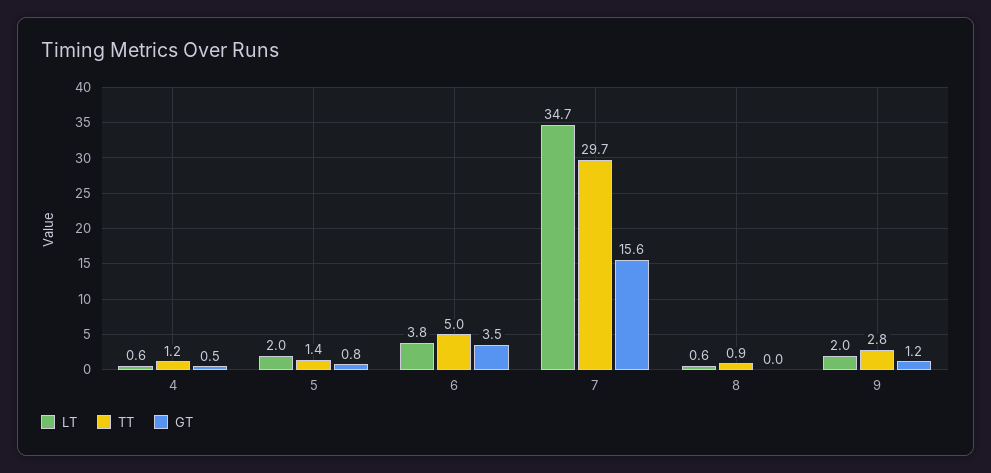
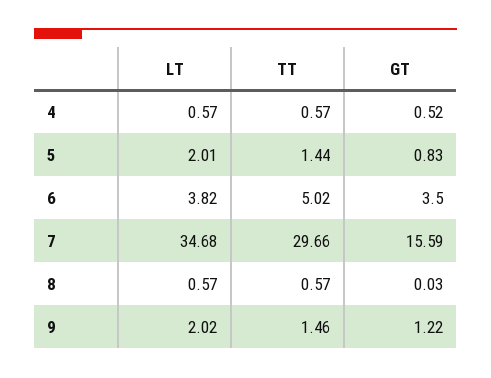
  {
    "LT": {
      "4": 0.57,
      "5": 2.01,
      "6": 3.82,
      "7": 34.68,
      "8": 0.57,
      "9": 2.02
    },
    "TT": {
-     "4": 1.2,
+     "4": 0.57,
      "5": 1.44,
      "6": 5.02,
      "7": 29.66,
-     "8": 0.9,
+     "8": 0.57,
-     "9": 2.8
+     "9": 1.46
    },
    "GT": {
      "4": 0.52,
      "5": 0.83,
      "6": 3.5,
      "7": 15.59,
      "8": 0.03,
      "9": 1.22
    }
  }

